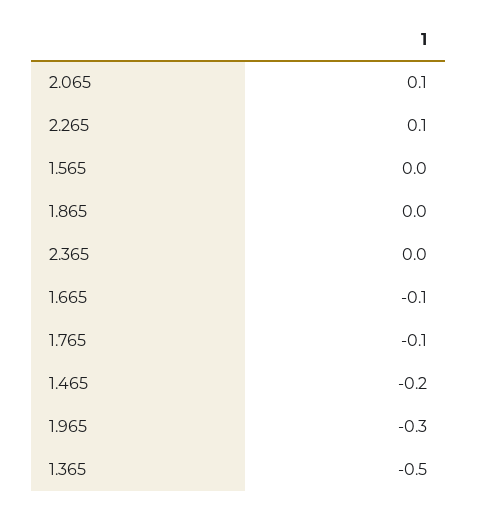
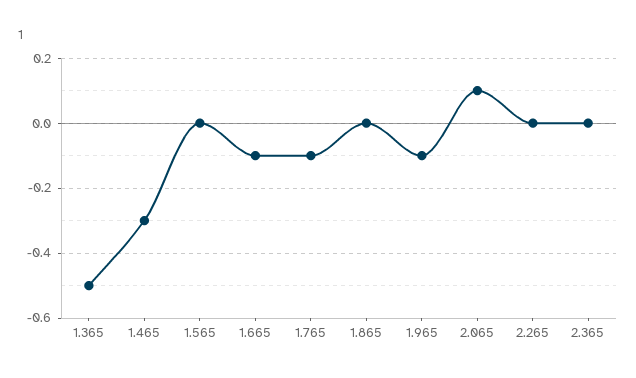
  {
    "2.065": 0.1,
-   "2.265": 0.1,
+   "2.265": 0,
    "1.565": 0,
    "1.865": 0,
    "2.365": 0,
    "1.665": -0.1,
    "1.765": -0.1,
-   "1.465": -0.2,
+   "1.465": -0.3,
-   "1.965": -0.3,
+   "1.965": -0.1,
    "1.365": -0.5
  }

